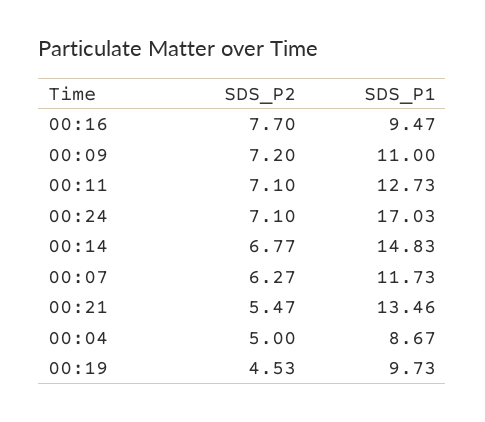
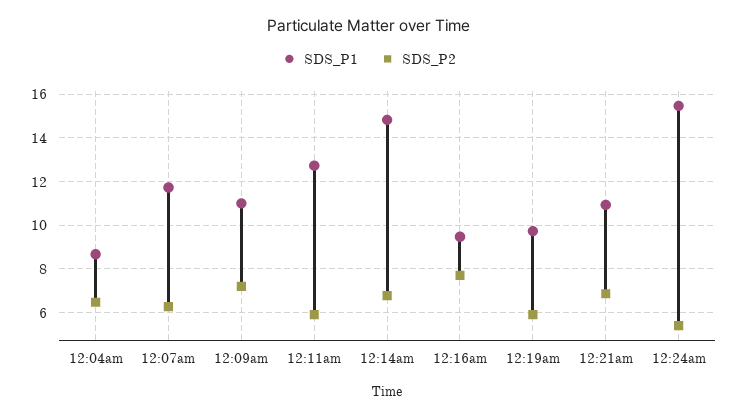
  {
    "SDS_P2": {
      "00:16": 7.7,
      "00:09": 7.2,
-     "00:11": 7.1,
+     "00:11": 6,
-     "00:24": 7.1,
+     "00:24": 5.5,
      "00:14": 6.77,
      "00:07": 6.27,
-     "00:21": 5.47,
+     "00:21": 7,
-     "00:04": 5,
+     "00:04": 6.5,
-     "00:19": 4.53
+     "00:19": 6
    },
    "SDS_P1": {
      "00:16": 9.47,
      "00:09": 11,
      "00:11": 12.73,
-     "00:24": 17.03,
+     "00:24": 15.5,
      "00:14": 14.83,
      "00:07": 11.73,
-     "00:21": 13.46,
+     "00:21": 11,
      "00:04": 8.67,
      "00:19": 9.73
    }
  }

